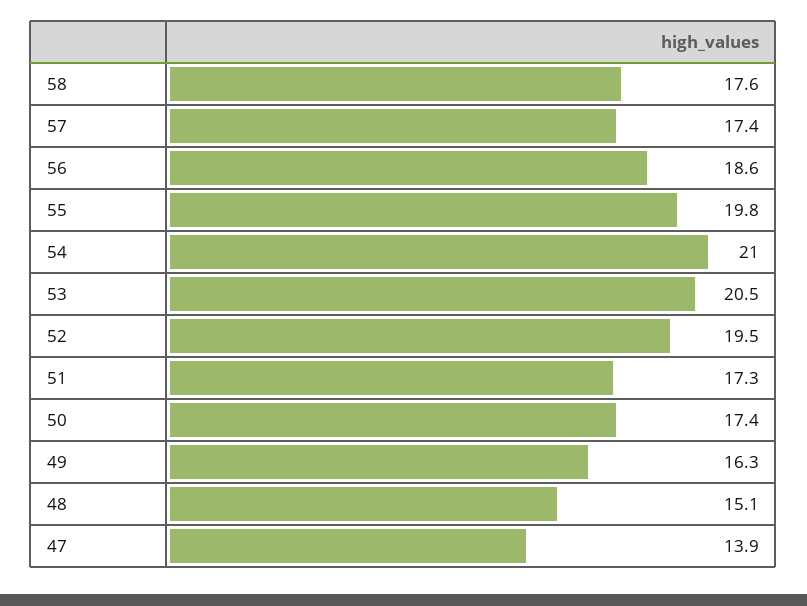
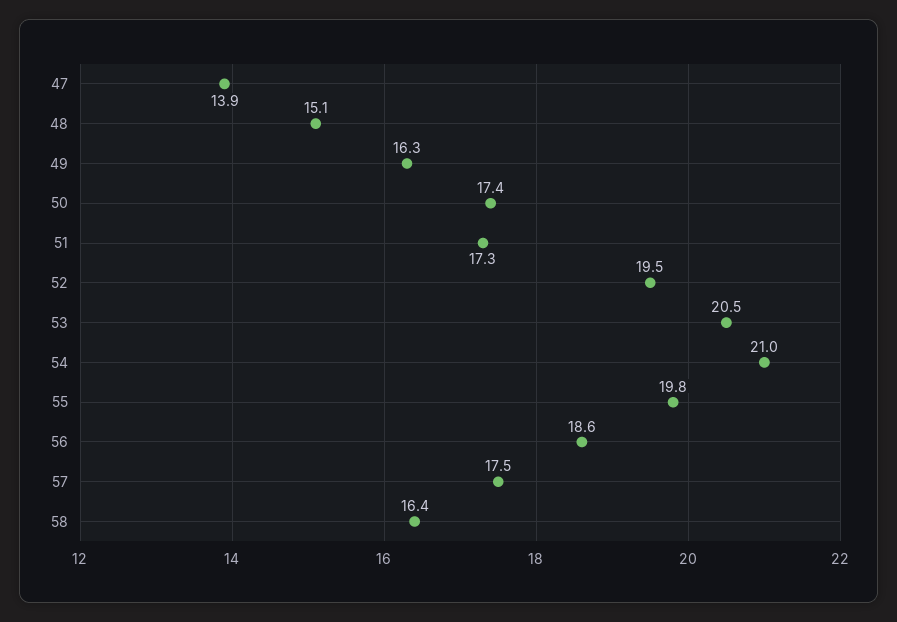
  {
-   "58": 17.6,
+   "58": 16.4,
-   "57": 17.4,
+   "57": 17.5,
    "56": 18.6,
    "55": 19.8,
    "54": 21,
    "53": 20.5,
    "52": 19.5,
    "51": 17.3,
    "50": 17.4,
    "49": 16.3,
    "48": 15.1,
    "47": 13.9
  }

